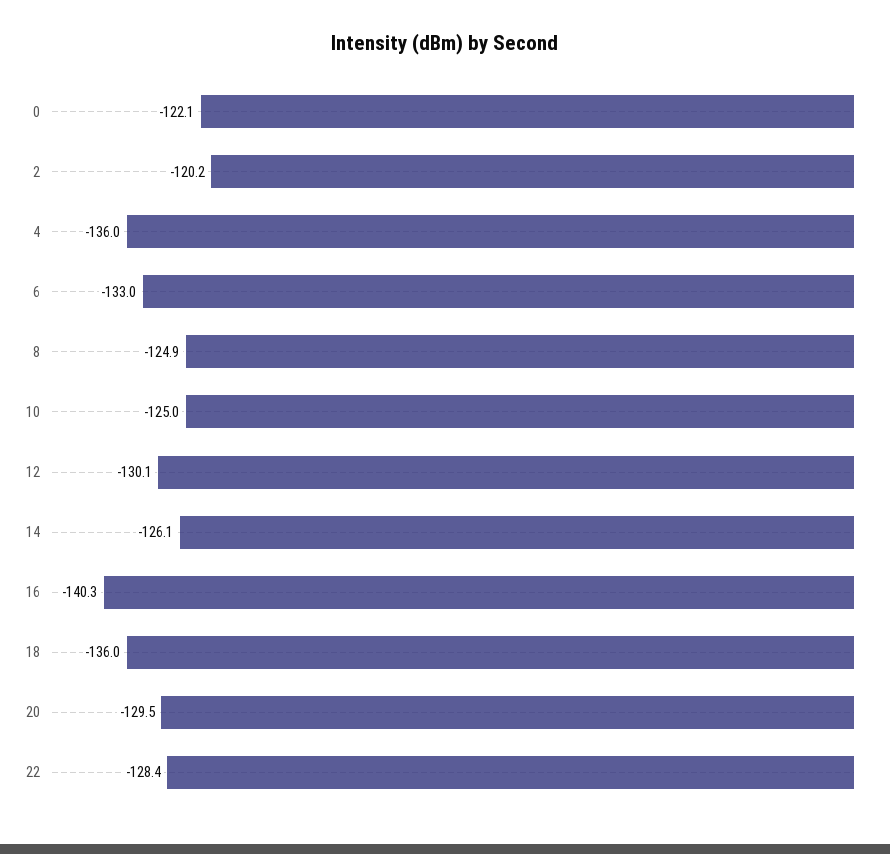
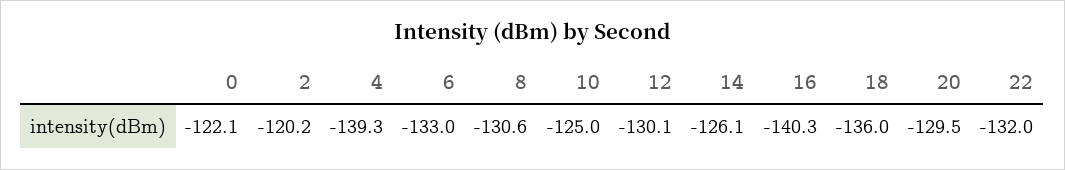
  {
    "0": -122.1,
    "2": -120.2,
-   "4": -136,
+   "4": -139.3,
    "6": -133,
-   "8": -124.9,
+   "8": -130.6,
    "10": -125,
    "12": -130.1,
    "14": -126.1,
    "16": -140.3,
    "18": -136,
    "20": -129.5,
-   "22": -128.4
+   "22": -132
  }

